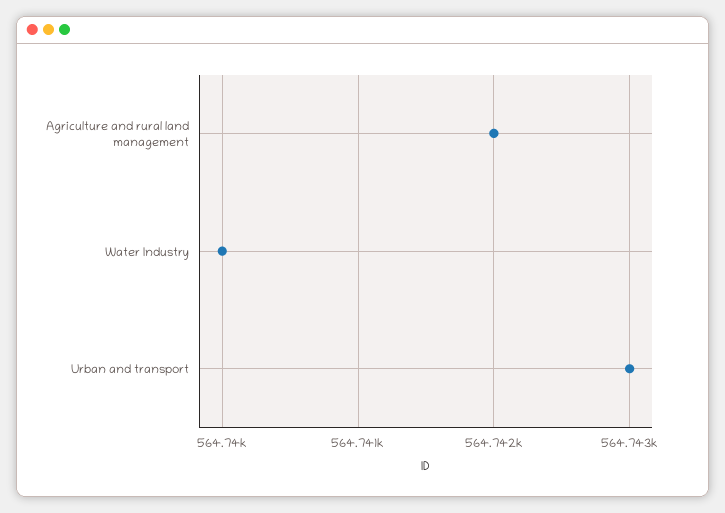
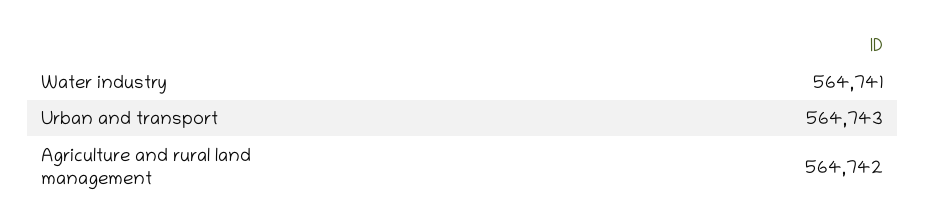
  {
    "Agriculture and rural land management": 564742,
-   "Water Industry": 564740,
+   "Water Industry": 564741,
    "Urban and transport": 564743
  }

